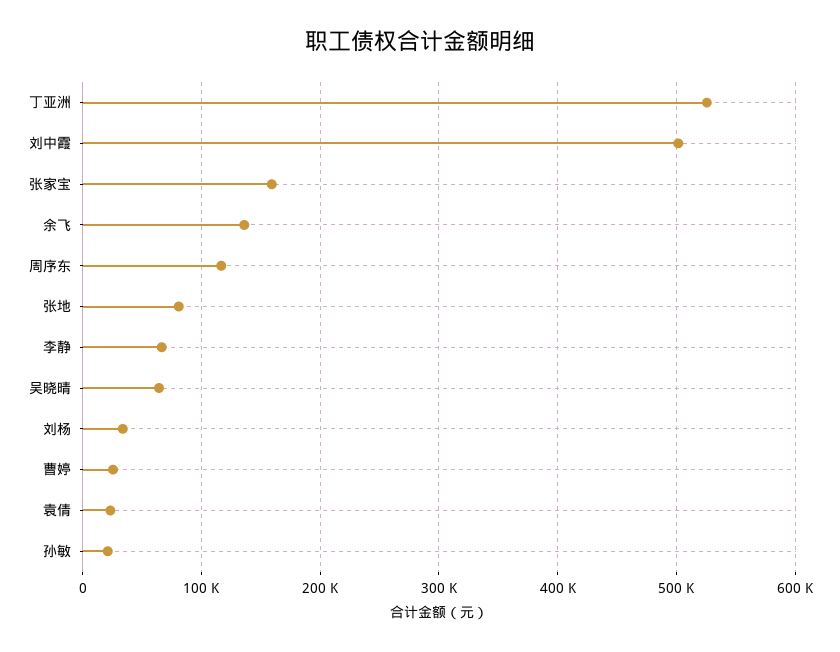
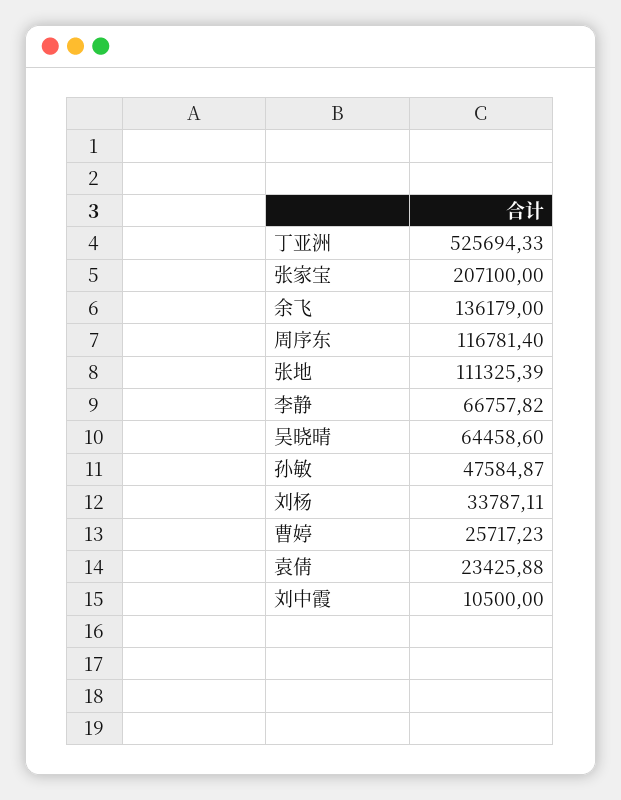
  {
    "丁亚洲": 525694.33,
-   "刘中霞": 500000,
+   "刘中霞": 10500,
-   "张家宝": 160000,
+   "张家宝": 207100,
    "余飞": 136179,
    "周序东": 116781.4,
-   "张地": 80000,
+   "张地": 111325.39,
    "李静": 66757.82,
    "吴晓晴": 64458.6,
    "刘杨": 33787.11,
    "曹婷": 25717.23,
    "袁倩": 23425.88,
-   "孙敏": 20000
+   "孙敏": 47584.87
  }

